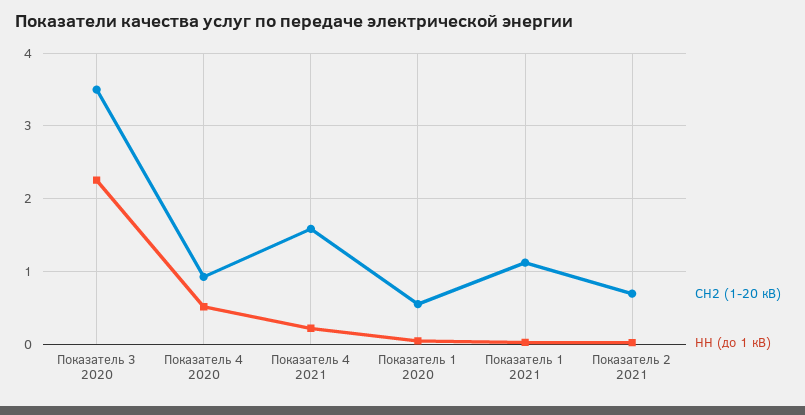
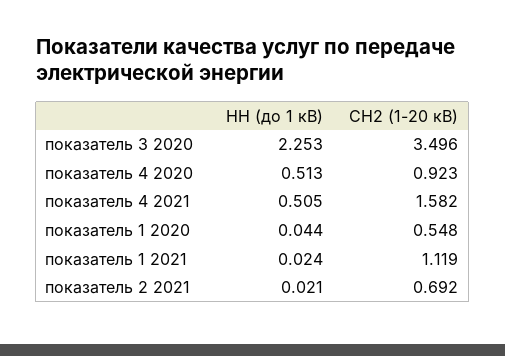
  {
    "СН2 (1-20 кВ)": {
      "Показатель 3 2020": 3.496,
      "Показатель 4 2020": 0.923,
      "Показатель 4 2021": 1.582,
      "Показатель 1 2020": 0.548,
      "Показатель 1 2021": 1.119,
      "Показатель 2 2021": 0.692
    },
    "НН (до 1 кВ)": {
      "Показатель 3 2020": 2.253,
      "Показатель 4 2020": 0.513,
-     "Показатель 4 2021": 0.2,
+     "Показатель 4 2021": 0.505,
      "Показатель 1 2020": 0.044,
      "Показатель 1 2021": 0.024,
      "Показатель 2 2021": 0.021
    }
  }

